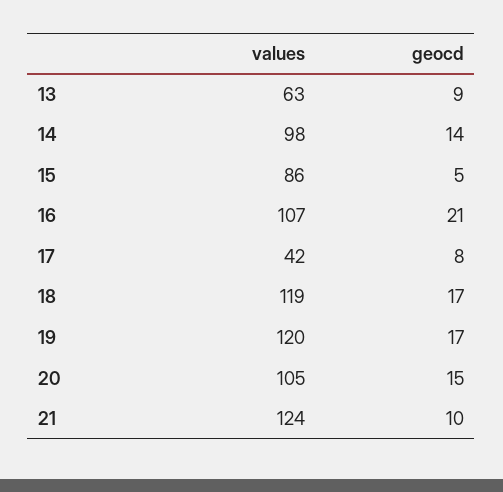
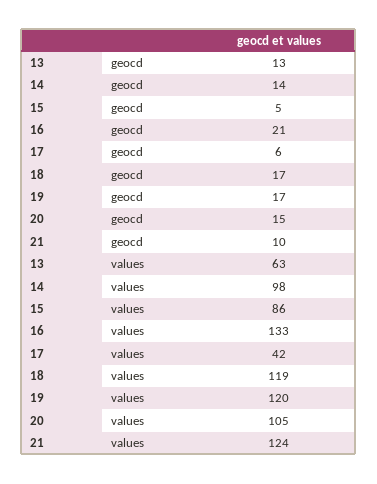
  {
    "values": {
      "13": 63,
      "14": 98,
      "15": 86,
-     "16": 107,
+     "16": 133,
      "17": 42,
      "18": 119,
      "19": 120,
      "20": 105,
      "21": 124
    },
    "geocd": {
-     "13": 9,
+     "13": 13,
      "14": 14,
      "15": 5,
      "16": 21,
-     "17": 8,
+     "17": 6,
      "18": 17,
      "19": 17,
      "20": 15,
      "21": 10
    }
  }

